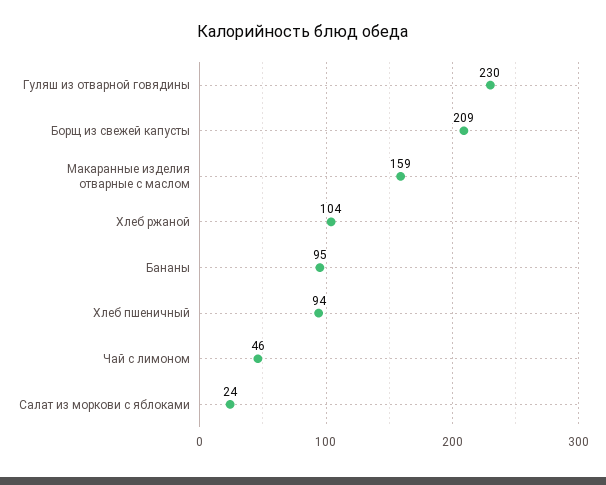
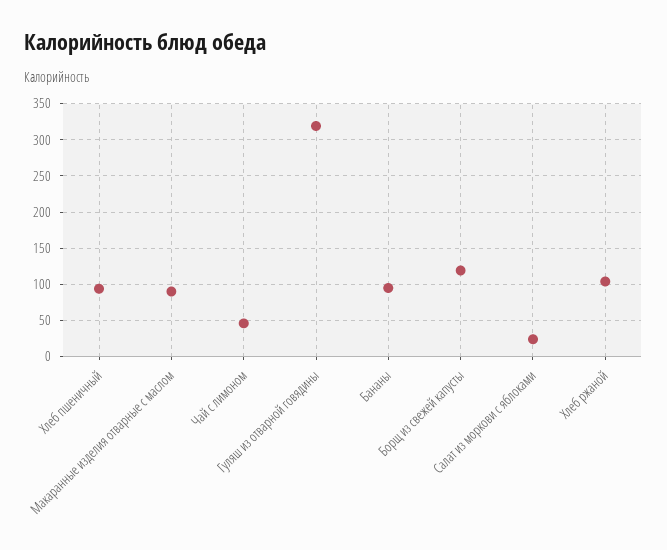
  {
-   "Гуляш из отварной говядины": 230,
+   "Гуляш из отварной говядины": 320,
-   "Борщ из свежей капусты": 209,
+   "Борщ из свежей капусты": 120,
-   "Макаранные изделия отварные с маслом": 159,
+   "Макаранные изделия отварные с маслом": 90,
    "Хлеб ржаной": 104,
    "Бананы": 95,
    "Хлеб пшеничный": 94,
    "Чай с лимоном": 46,
    "Салат из моркови с яблоками": 24
  }

